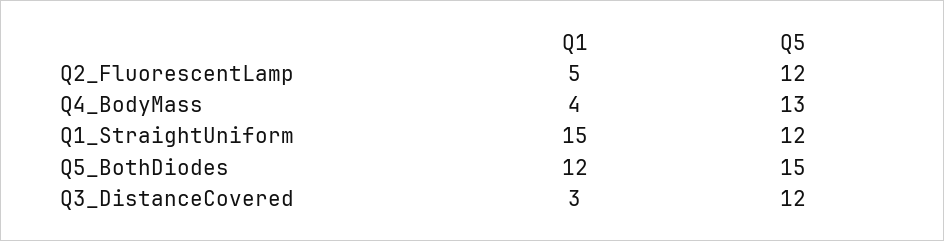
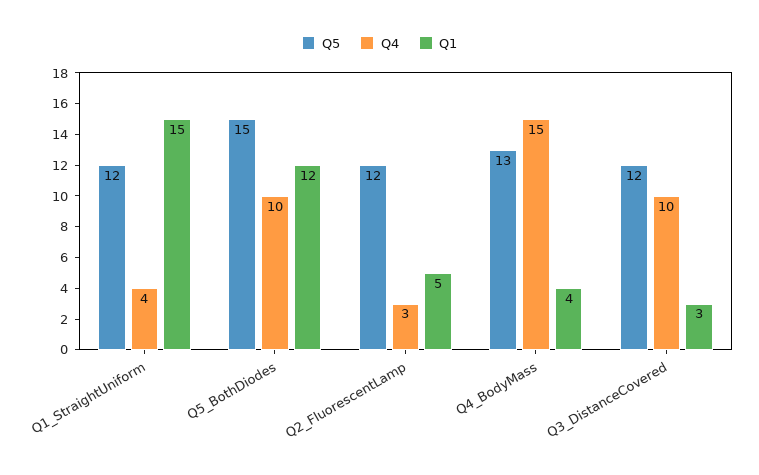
  {
    "Q1": {
      "Q2_FluorescentLamp": 5,
      "Q4_BodyMass": 4,
      "Q1_StraightUniform": 15,
      "Q5_BothDiodes": 12,
      "Q3_DistanceCovered": 3
    },
    "Q5": {
      "Q2_FluorescentLamp": 12,
      "Q4_BodyMass": 13,
      "Q1_StraightUniform": 12,
      "Q5_BothDiodes": 15,
      "Q3_DistanceCovered": 12
-   }
+   },
+   "Q4": {
+     "Q1_StraightUniform": 4,
+     "Q5_BothDiodes": 10,
+     "Q2_FluorescentLamp": 3,
+     "Q4_BodyMass": 15,
+     "Q3_DistanceCovered": 10
+   }
  }

